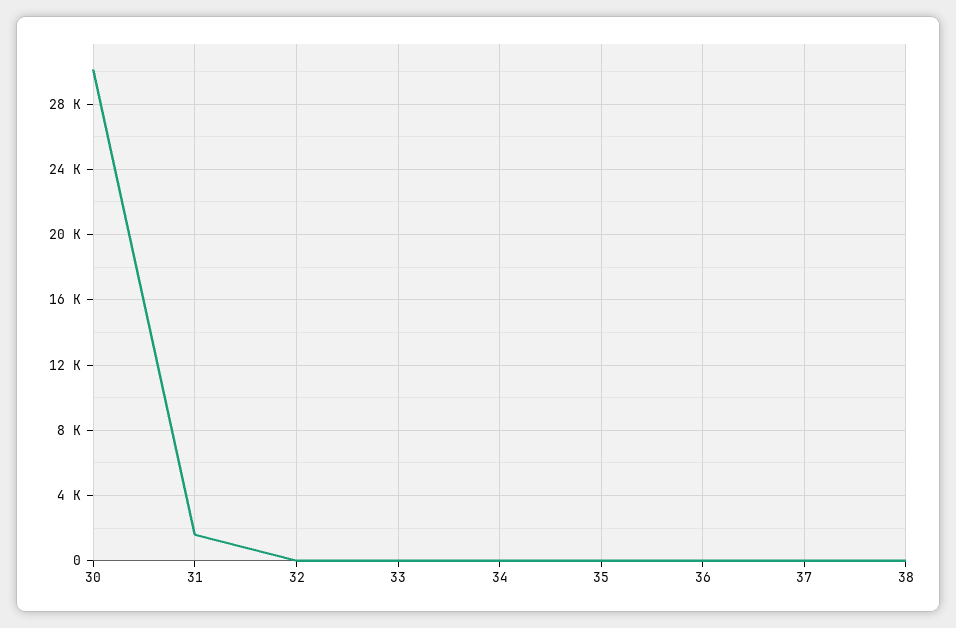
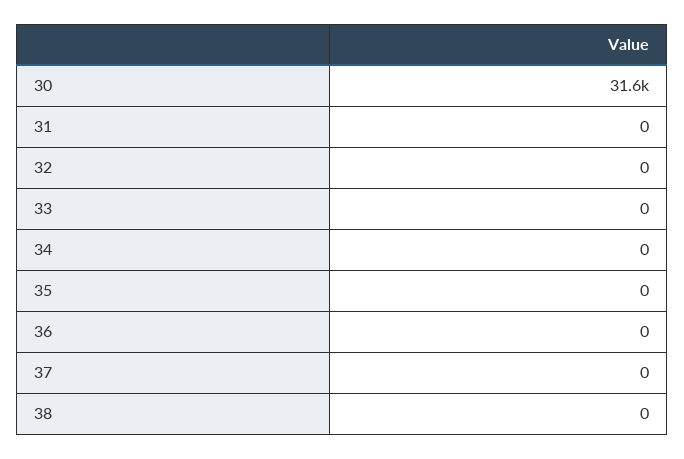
  {
-   "30": 30000,
+   "30": 31600,
-   "31": 1500,
+   "31": 0,
    "32": 0,
    "33": 0,
    "34": 0,
    "35": 0,
    "36": 0,
    "37": 0,
    "38": 0
  }

